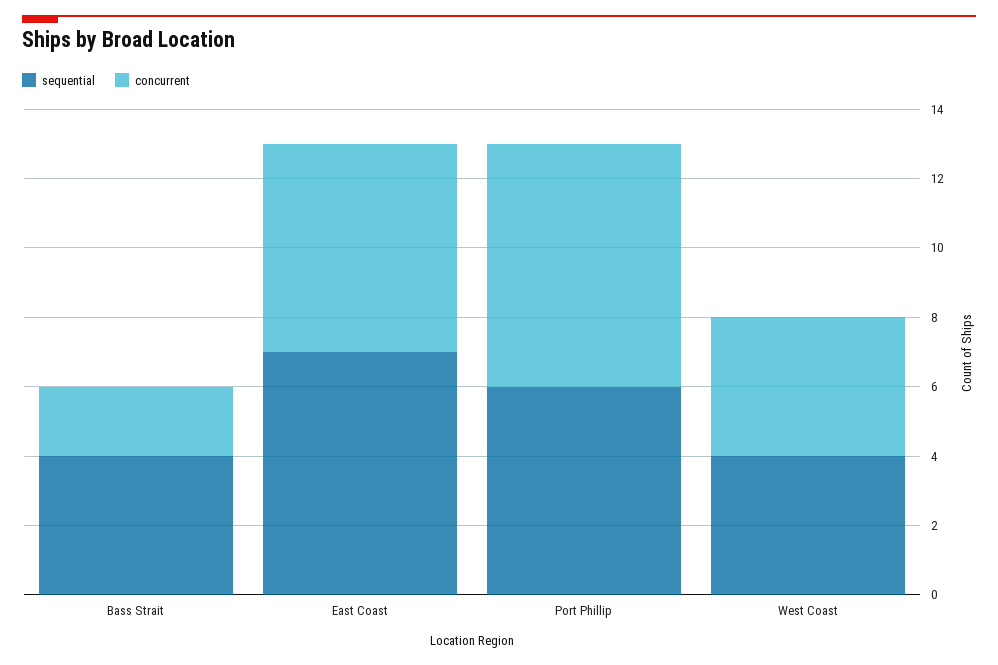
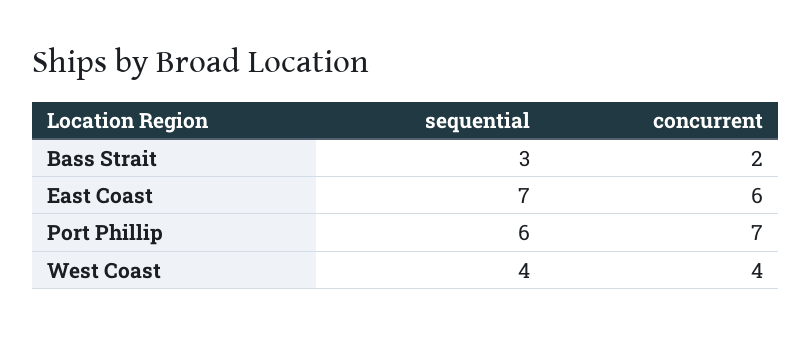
  {
    "sequential": {
-     "Bass Strait": 4,
+     "Bass Strait": 3,
      "East Coast": 7,
      "Port Phillip": 6,
      "West Coast": 4
    },
    "concurrent": {
      "Bass Strait": 2,
      "East Coast": 6,
      "Port Phillip": 7,
      "West Coast": 4
    }
  }

